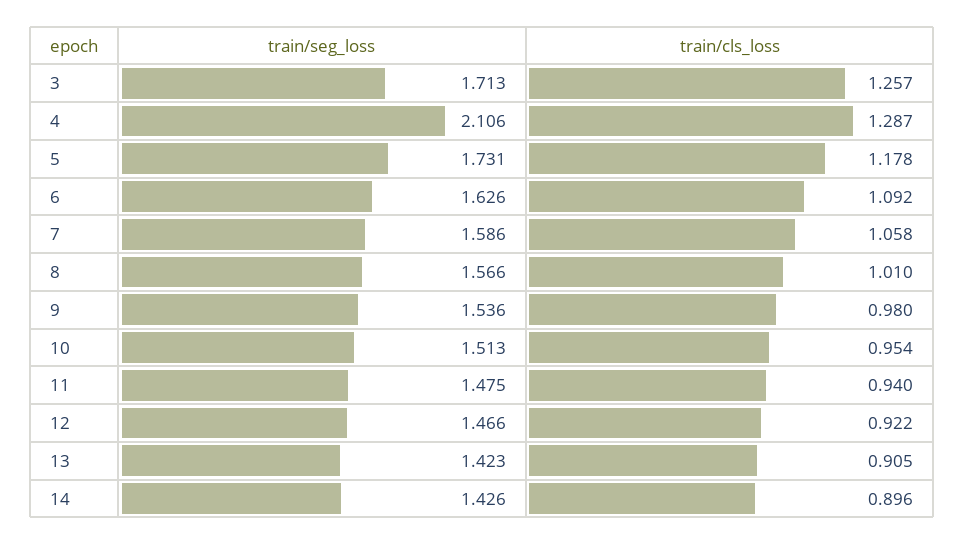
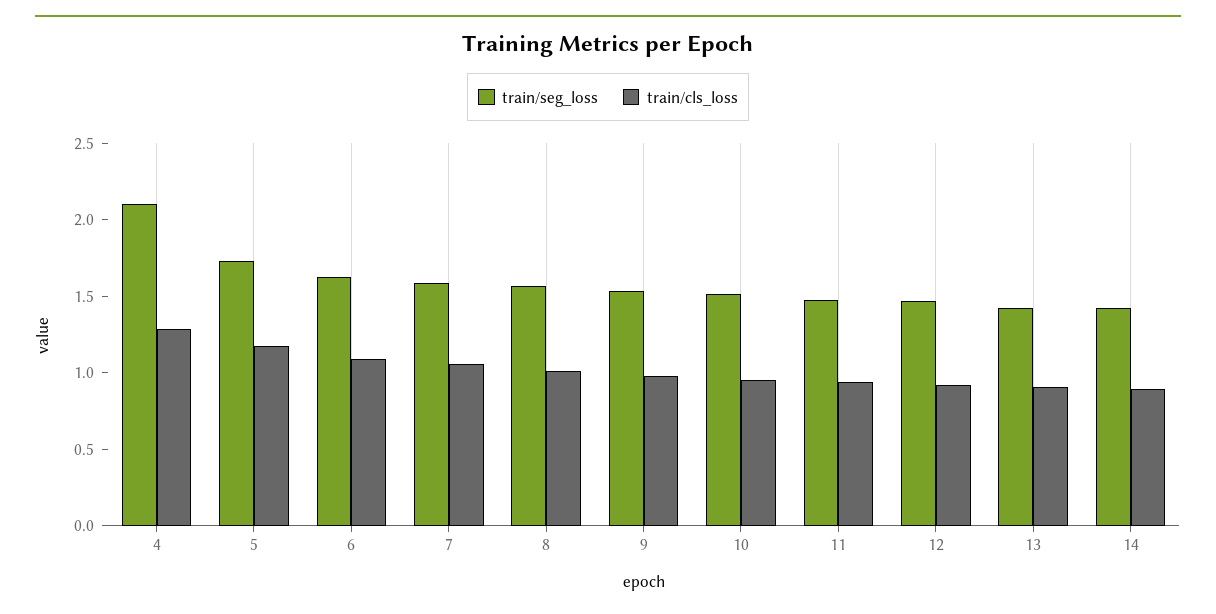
  {
    "train/seg_loss": {
-     "3": 1.713,
      "4": 2.106,
      "5": 1.731,
      "6": 1.626,
      "7": 1.586,
      "8": 1.566,
      "9": 1.536,
      "10": 1.513,
      "11": 1.475,
      "12": 1.466,
      "13": 1.423,
      "14": 1.426
    },
    "train/cls_loss": {
-     "3": 1.257,
      "4": 1.287,
      "5": 1.178,
      "6": 1.092,
      "7": 1.058,
      "8": 1.01,
      "9": 0.98,
      "10": 0.954,
      "11": 0.94,
      "12": 0.922,
      "13": 0.905,
      "14": 0.896
    }
  }

